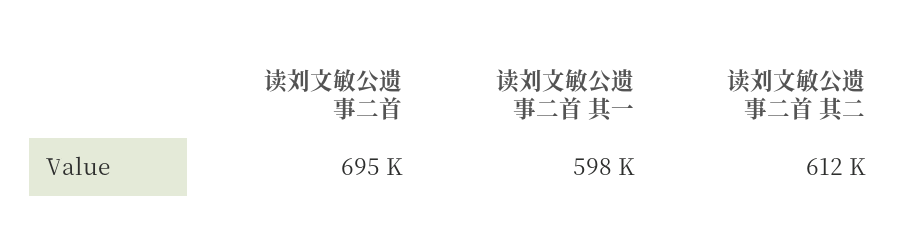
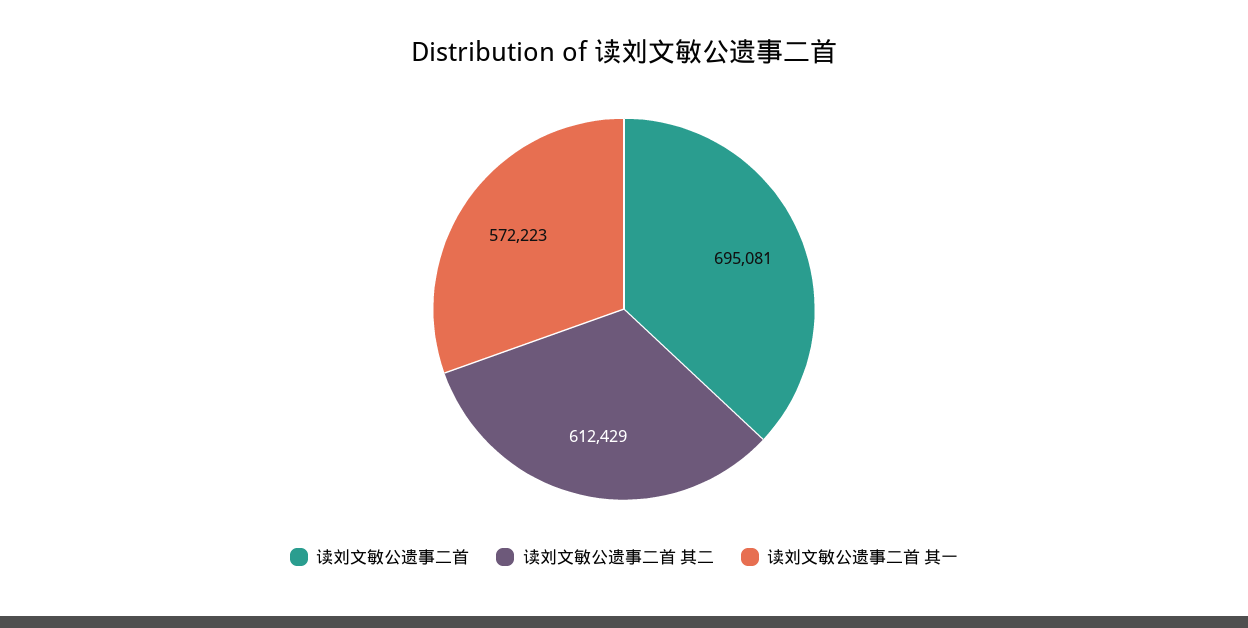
  {
    "读刘文敏公遗事二首": 695081,
-   "读刘文敏公遗事二首 其一": 598000,
+   "读刘文敏公遗事二首 其一": 572223,
    "读刘文敏公遗事二首 其二": 612429
  }

